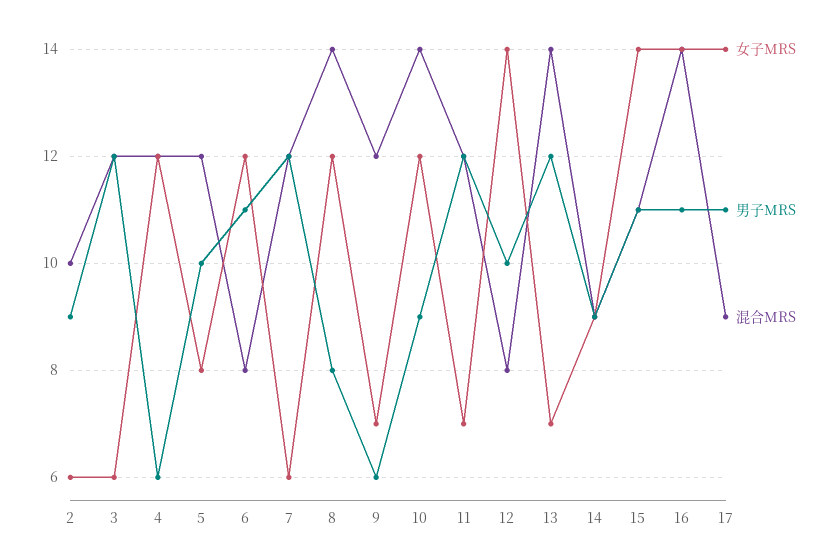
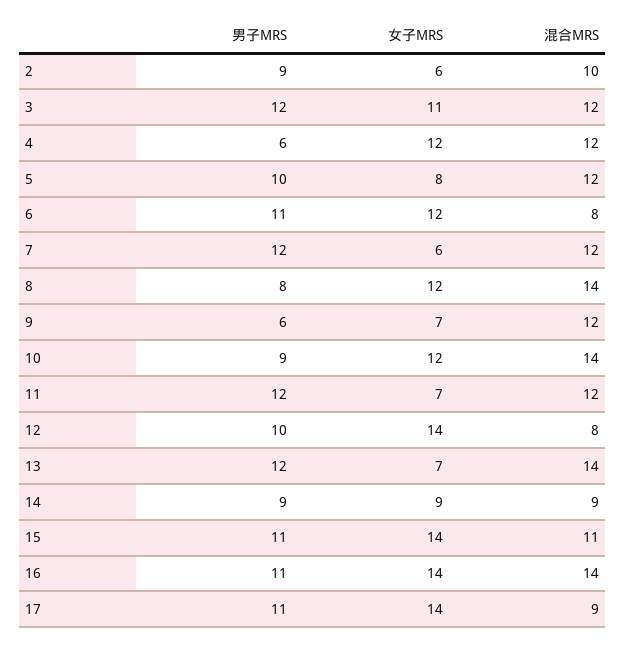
  {
    "女子MRS": {
      "2": 6,
-     "3": 6,
+     "3": 11,
      "4": 12,
      "5": 8,
      "6": 12,
      "7": 6,
      "8": 12,
      "9": 7,
      "10": 12,
      "11": 7,
      "12": 14,
      "13": 7,
      "14": 9,
      "15": 14,
      "16": 14,
      "17": 14
    },
    "男子MRS": {
      "2": 9,
      "3": 12,
      "4": 6,
      "5": 10,
      "6": 11,
      "7": 12,
      "8": 8,
      "9": 6,
      "10": 9,
      "11": 12,
      "12": 10,
      "13": 12,
      "14": 9,
      "15": 11,
      "16": 11,
      "17": 11
    },
    "混合MRS": {
      "2": 10,
      "3": 12,
      "4": 12,
      "5": 12,
      "6": 8,
      "7": 12,
      "8": 14,
      "9": 12,
      "10": 14,
      "11": 12,
      "12": 8,
      "13": 14,
      "14": 9,
      "15": 11,
      "16": 14,
      "17": 9
    }
  }

